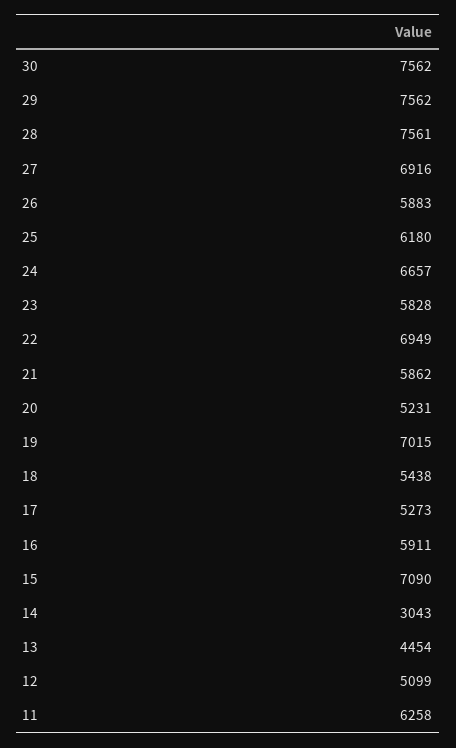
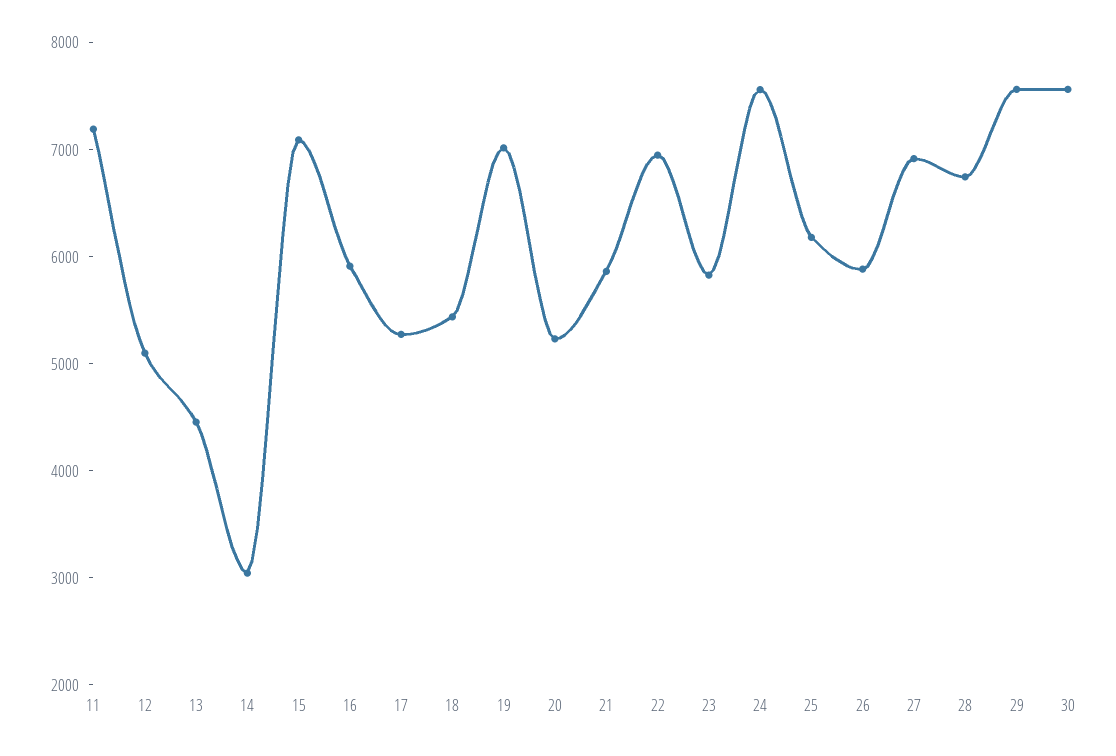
  {
    "30": 7562,
    "29": 7562,
-   "28": 7561,
+   "28": 6800,
    "27": 6916,
    "26": 5883,
    "25": 6180,
-   "24": 6657,
+   "24": 7600,
    "23": 5828,
    "22": 6949,
    "21": 5862,
    "20": 5231,
    "19": 7015,
    "18": 5438,
    "17": 5273,
    "16": 5911,
    "15": 7090,
    "14": 3043,
    "13": 4454,
    "12": 5099,
-   "11": 6258
+   "11": 7200
  }

